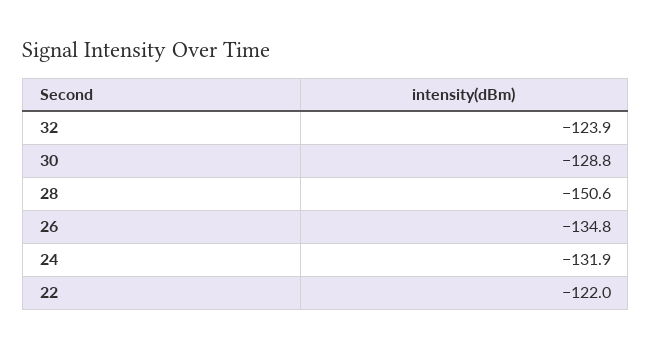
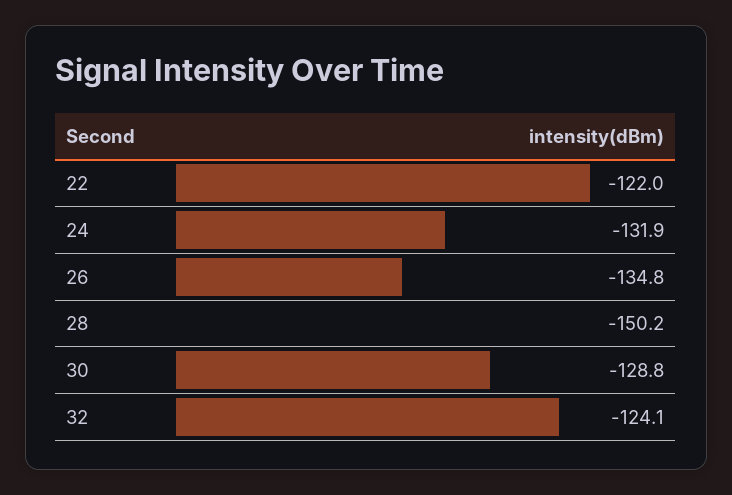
  {
-   "32": -123.9,
+   "32": -124.1,
    "30": -128.8,
-   "28": -150.6,
+   "28": -150.2,
    "26": -134.8,
    "24": -131.9,
    "22": -122
  }

